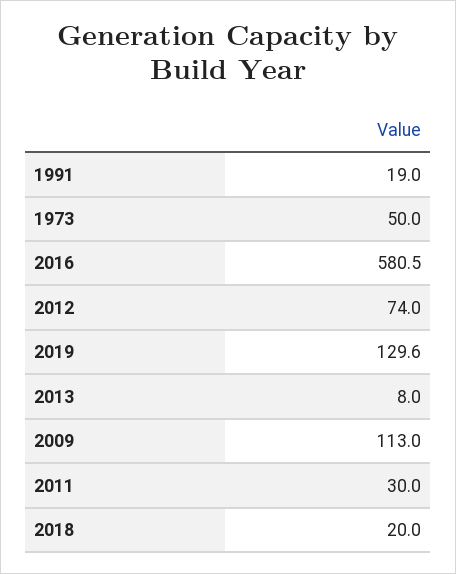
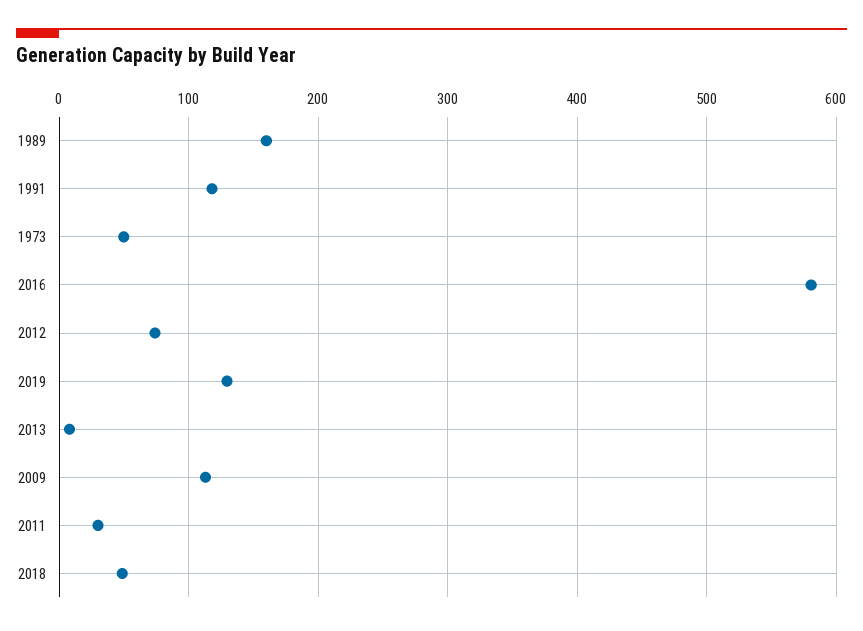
  {
-   "1991": 19,
+   "1991": 120,
    "1973": 50,
    "2016": 580.5,
    "2012": 74,
    "2019": 129.6,
    "2013": 8,
    "2009": 113,
    "2011": 30,
-   "2018": 20
+   "2018": 50,
+   "1989": 160
  }

